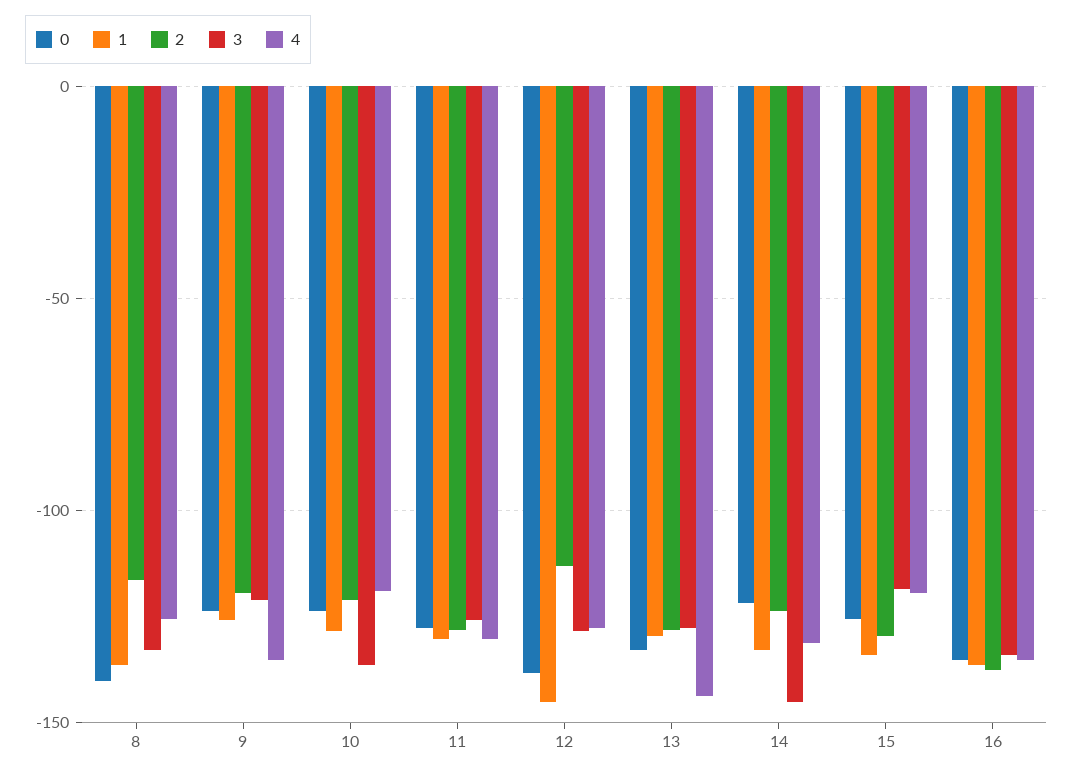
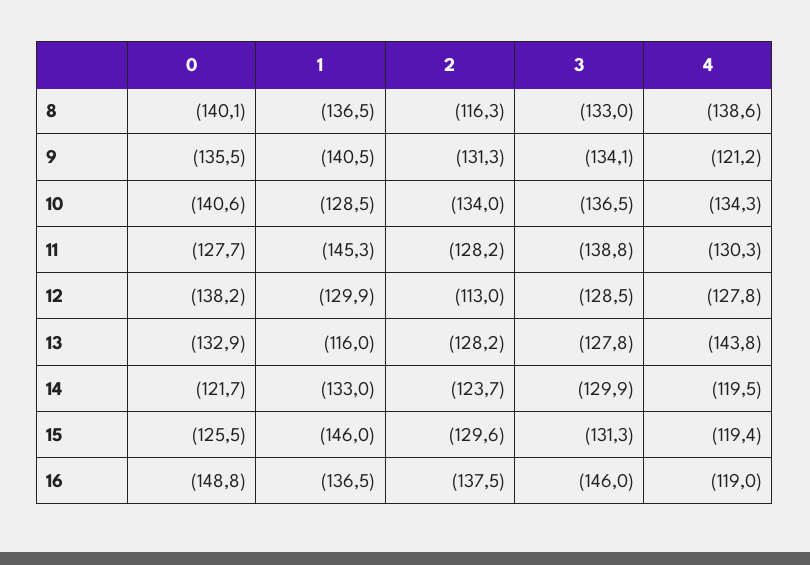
  {
    "0": {
      "8": -140.1,
-     "9": -125,
+     "9": -135.5,
-     "10": -125,
+     "10": -140.6,
      "11": -127.7,
      "12": -138.2,
      "13": -132.9,
      "14": -121.7,
      "15": -125.5,
-     "16": -135
+     "16": -148.8
    },
    "1": {
      "8": -136.5,
-     "9": -125,
+     "9": -140.5,
      "10": -128.5,
-     "11": -130,
+     "11": -145.3,
-     "12": -145,
+     "12": -129.9,
-     "13": -130,
+     "13": -116,
      "14": -133,
-     "15": -135,
+     "15": -146,
      "16": -136.5
    },
    "2": {
      "8": -116.3,
-     "9": -120,
+     "9": -131.3,
-     "10": -120,
+     "10": -134,
      "11": -128.2,
      "12": -113,
      "13": -128.2,
      "14": -123.7,
      "15": -129.6,
      "16": -137.5
    },
    "3": {
      "8": -133,
-     "9": -120,
+     "9": -134.1,
      "10": -136.5,
-     "11": -125,
+     "11": -138.8,
      "12": -128.5,
      "13": -127.8,
-     "14": -145,
+     "14": -129.9,
-     "15": -120,
+     "15": -131.3,
-     "16": -135
+     "16": -146
    },
    "4": {
-     "8": -125,
+     "8": -138.6,
-     "9": -135,
+     "9": -121.2,
-     "10": -120,
+     "10": -134.3,
      "11": -130.3,
      "12": -127.8,
      "13": -143.8,
-     "14": -130,
+     "14": -119.5,
      "15": -119.4,
-     "16": -135
+     "16": -119
    }
  }

